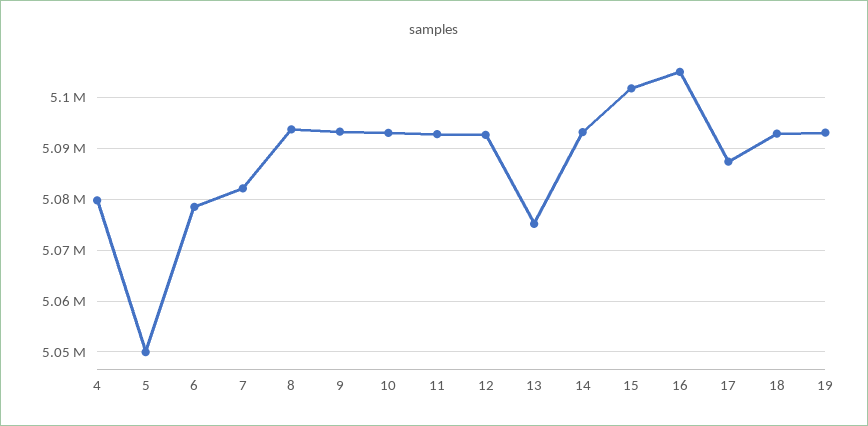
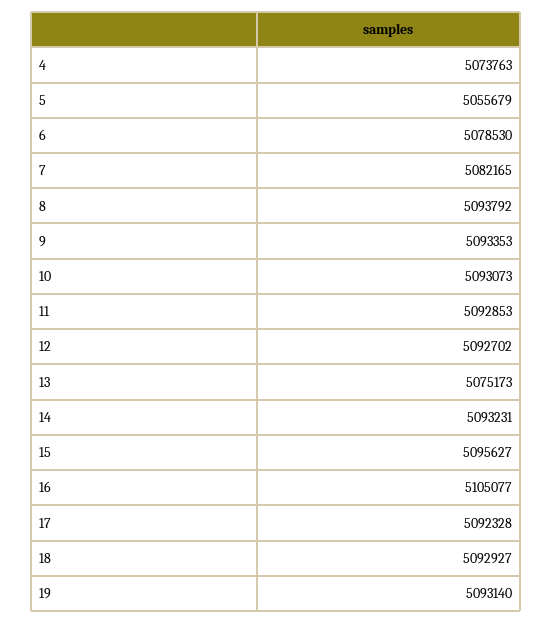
  {
-   "4": 5080000,
+   "4": 5073763,
-   "5": 5050000,
+   "5": 5055679,
    "6": 5078530,
    "7": 5082165,
    "8": 5093792,
    "9": 5093353,
    "10": 5093073,
    "11": 5092853,
    "12": 5092702,
    "13": 5075173,
    "14": 5093231,
-   "15": 5102000,
+   "15": 5095627,
    "16": 5105077,
-   "17": 5088000,
+   "17": 5092328,
    "18": 5092927,
    "19": 5093140
  }

